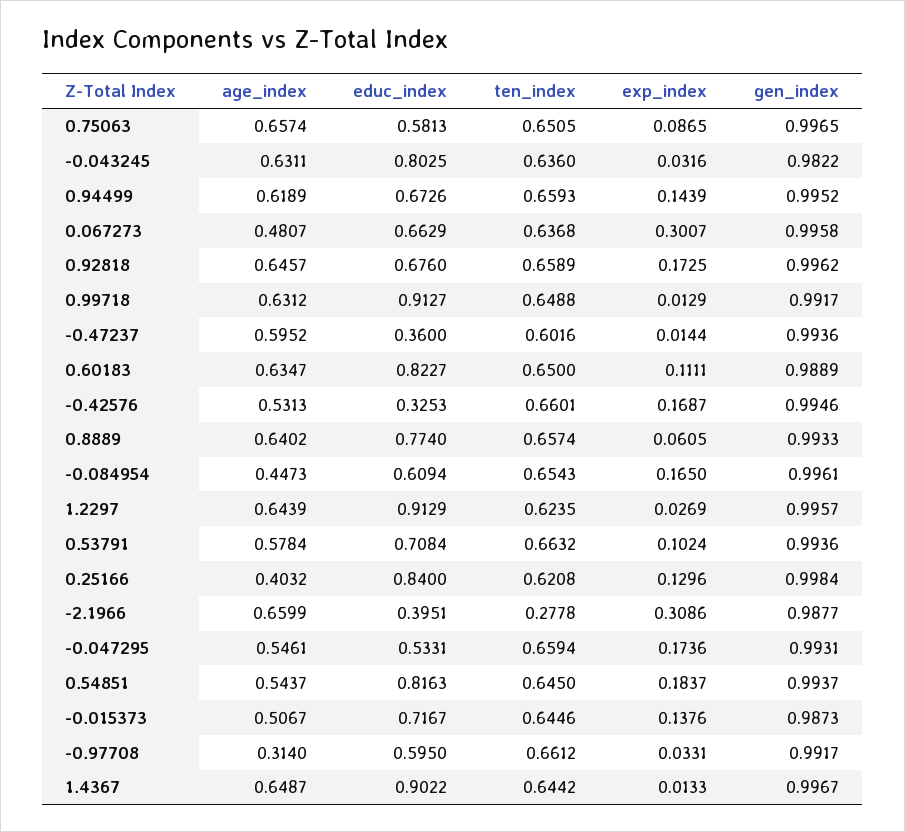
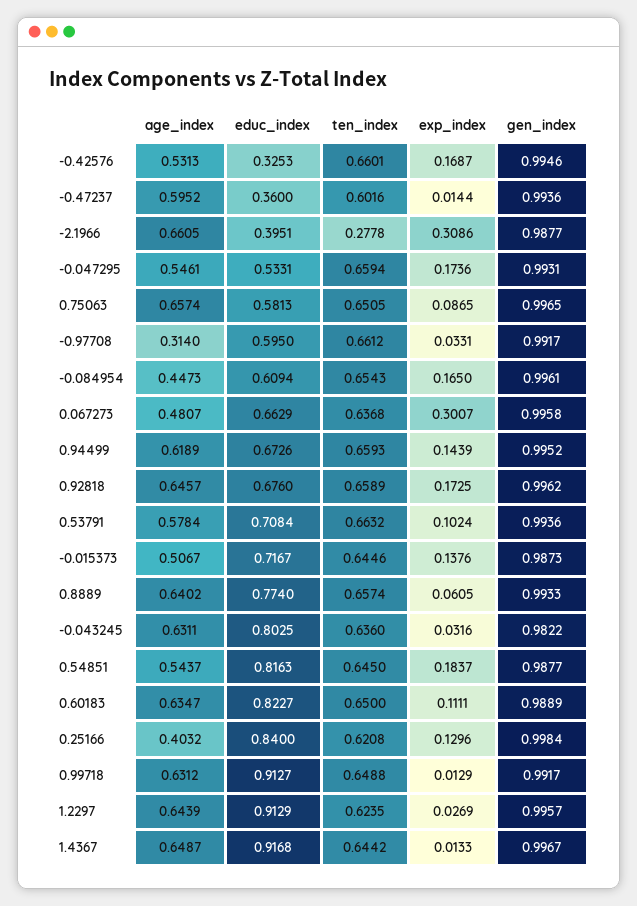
  {
    "age_index": {
      "0.75063": 0.6574,
      "-0.043245": 0.6311,
      "0.94499": 0.6189,
      "0.067273": 0.4807,
      "0.92818": 0.6457,
      "0.99718": 0.6312,
      "-0.47237": 0.5952,
      "0.60183": 0.6347,
      "-0.42576": 0.5313,
      "0.8889": 0.6402,
      "-0.084954": 0.4473,
      "1.2297": 0.6439,
      "0.53791": 0.5784,
      "0.25166": 0.4032,
-     "-2.1966": 0.6599,
+     "-2.1966": 0.6605,
      "-0.047295": 0.5461,
      "0.54851": 0.5437,
      "-0.015373": 0.5067,
      "-0.97708": 0.314,
      "1.4367": 0.6487
    },
    "educ_index": {
      "0.75063": 0.5813,
      "-0.043245": 0.8025,
      "0.94499": 0.6726,
      "0.067273": 0.6629,
      "0.92818": 0.676,
      "0.99718": 0.9127,
      "-0.47237": 0.36,
      "0.60183": 0.8227,
      "-0.42576": 0.3253,
      "0.8889": 0.774,
      "-0.084954": 0.6094,
      "1.2297": 0.9129,
      "0.53791": 0.7084,
      "0.25166": 0.84,
      "-2.1966": 0.3951,
      "-0.047295": 0.5331,
      "0.54851": 0.8163,
      "-0.015373": 0.7167,
      "-0.97708": 0.595,
-     "1.4367": 0.9022
+     "1.4367": 0.9168
    },
    "ten_index": {
      "0.75063": 0.6505,
      "-0.043245": 0.636,
      "0.94499": 0.6593,
      "0.067273": 0.6368,
      "0.92818": 0.6589,
      "0.99718": 0.6488,
      "-0.47237": 0.6016,
      "0.60183": 0.65,
      "-0.42576": 0.6601,
      "0.8889": 0.6574,
      "-0.084954": 0.6543,
      "1.2297": 0.6235,
      "0.53791": 0.6632,
      "0.25166": 0.6208,
      "-2.1966": 0.2778,
      "-0.047295": 0.6594,
      "0.54851": 0.645,
      "-0.015373": 0.6446,
      "-0.97708": 0.6612,
      "1.4367": 0.6442
    },
    "exp_index": {
      "0.75063": 0.0865,
      "-0.043245": 0.0316,
      "0.94499": 0.1439,
      "0.067273": 0.3007,
      "0.92818": 0.1725,
      "0.99718": 0.0129,
      "-0.47237": 0.0144,
      "0.60183": 0.1111,
      "-0.42576": 0.1687,
      "0.8889": 0.0605,
      "-0.084954": 0.165,
      "1.2297": 0.0269,
      "0.53791": 0.1024,
      "0.25166": 0.1296,
      "-2.1966": 0.3086,
      "-0.047295": 0.1736,
      "0.54851": 0.1837,
      "-0.015373": 0.1376,
      "-0.97708": 0.0331,
      "1.4367": 0.0133
    },
    "gen_index": {
      "0.75063": 0.9965,
      "-0.043245": 0.9822,
      "0.94499": 0.9952,
      "0.067273": 0.9958,
      "0.92818": 0.9962,
      "0.99718": 0.9917,
      "-0.47237": 0.9936,
      "0.60183": 0.9889,
      "-0.42576": 0.9946,
      "0.8889": 0.9933,
      "-0.084954": 0.9961,
      "1.2297": 0.9957,
      "0.53791": 0.9936,
      "0.25166": 0.9984,
      "-2.1966": 0.9877,
      "-0.047295": 0.9931,
-     "0.54851": 0.9937,
+     "0.54851": 0.9877,
      "-0.015373": 0.9873,
      "-0.97708": 0.9917,
      "1.4367": 0.9967
    }
  }

